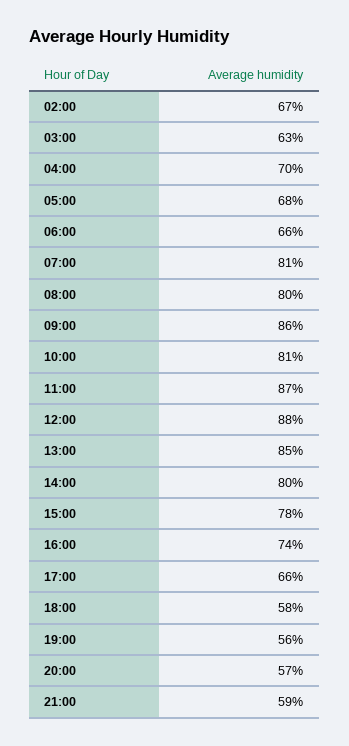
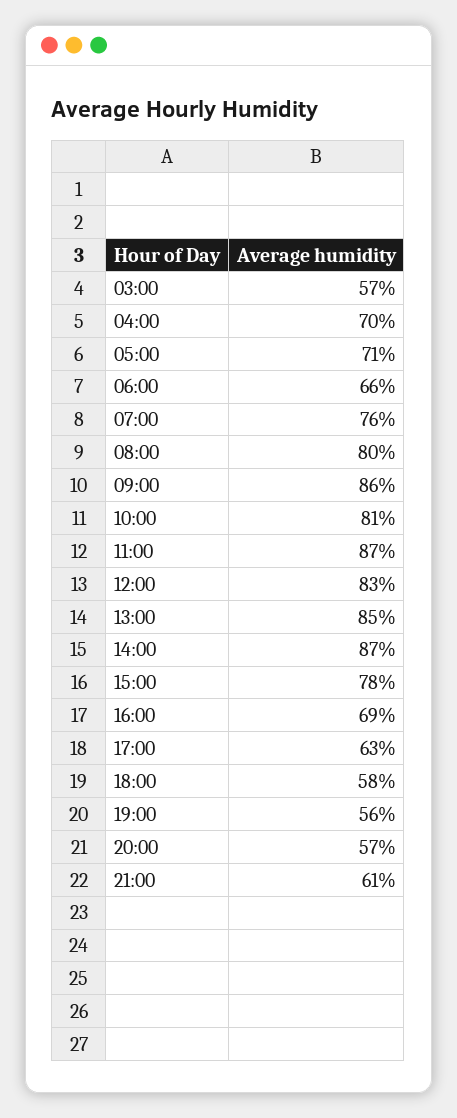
  {
-   "02:00": 67,
-   "03:00": 63,
+   "03:00": 57,
    "04:00": 70,
-   "05:00": 68,
+   "05:00": 71,
    "06:00": 66,
-   "07:00": 81,
+   "07:00": 76,
    "08:00": 80,
    "09:00": 86,
    "10:00": 81,
    "11:00": 87,
-   "12:00": 88,
+   "12:00": 83,
    "13:00": 85,
-   "14:00": 80,
+   "14:00": 87,
    "15:00": 78,
-   "16:00": 74,
+   "16:00": 69,
-   "17:00": 66,
+   "17:00": 63,
    "18:00": 58,
    "19:00": 56,
    "20:00": 57,
-   "21:00": 59
+   "21:00": 61
  }

